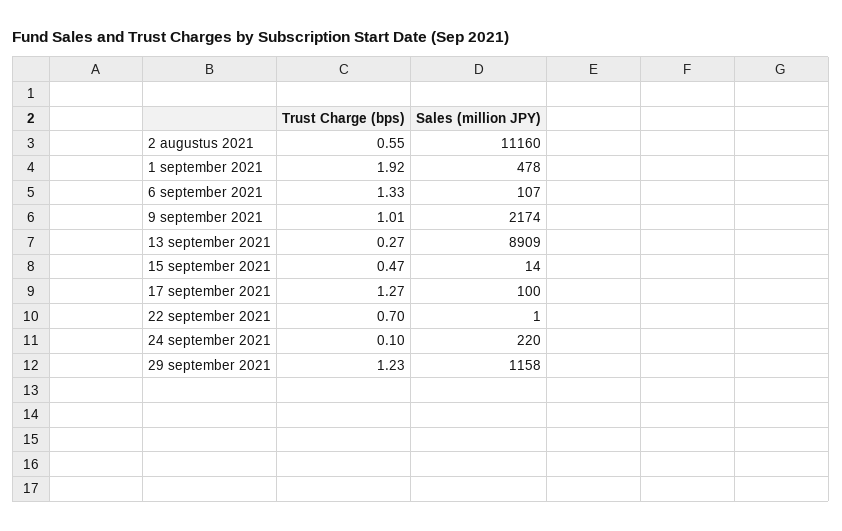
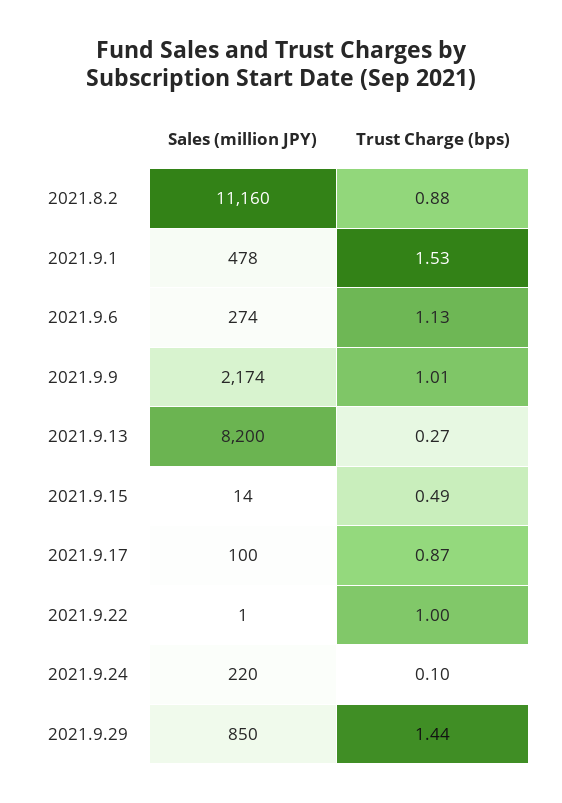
  {
    "Trust Charge (bps)": {
-     "2 augustus 2021": 0.55,
+     "2 augustus 2021": 0.88,
-     "1 september 2021": 1.92,
+     "1 september 2021": 1.53,
-     "6 september 2021": 1.33,
+     "6 september 2021": 1.13,
      "9 september 2021": 1.01,
      "13 september 2021": 0.27,
-     "15 september 2021": 0.47,
+     "15 september 2021": 0.49,
-     "17 september 2021": 1.27,
+     "17 september 2021": 0.87,
-     "22 september 2021": 0.7,
+     "22 september 2021": 1,
      "24 september 2021": 0.1,
-     "29 september 2021": 1.23
+     "29 september 2021": 1.44
    },
    "Sales (million JPY)": {
      "2 augustus 2021": 11160,
      "1 september 2021": 478,
-     "6 september 2021": 107,
+     "6 september 2021": 274,
      "9 september 2021": 2174,
-     "13 september 2021": 8909,
+     "13 september 2021": 8200,
      "15 september 2021": 14,
      "17 september 2021": 100,
      "22 september 2021": 1,
      "24 september 2021": 220,
-     "29 september 2021": 1158
+     "29 september 2021": 850
    }
  }

